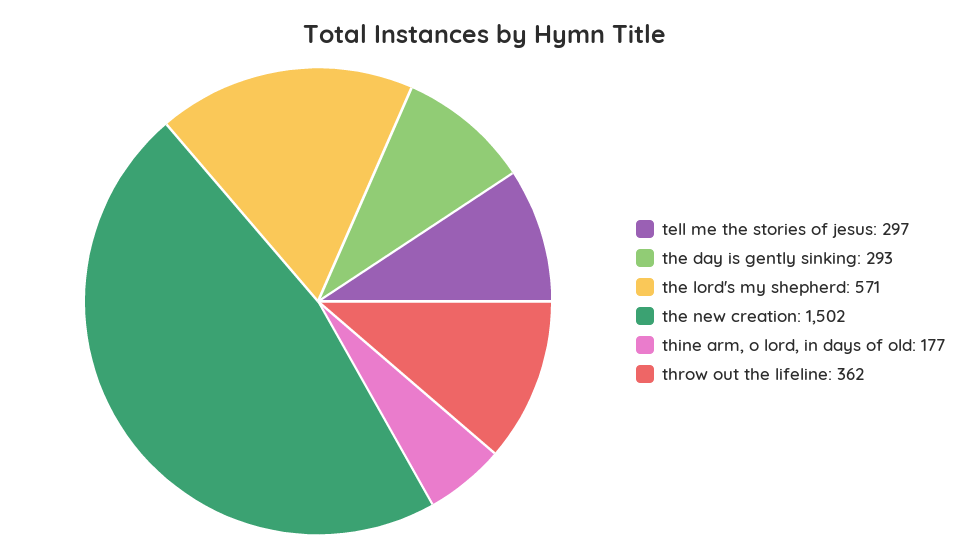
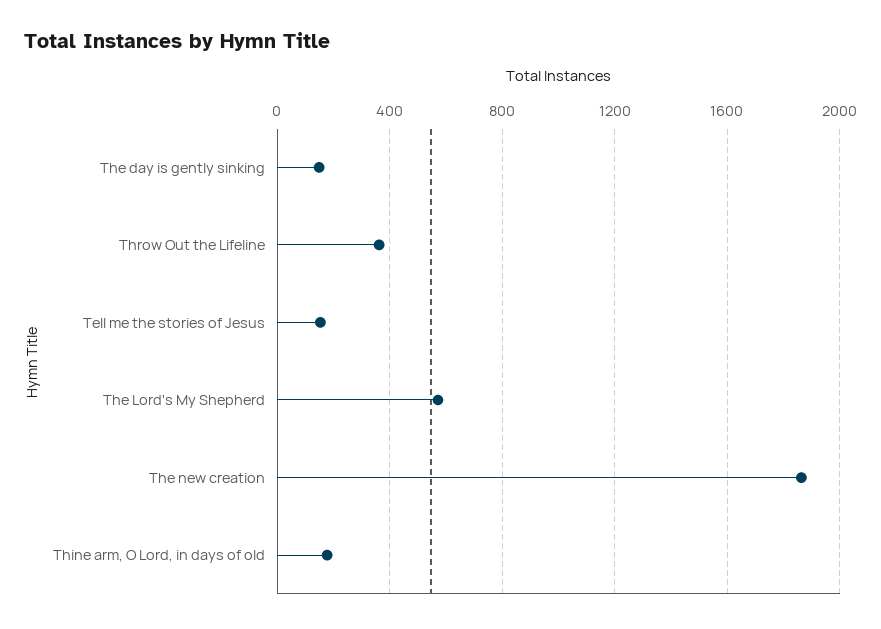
  {
-   "tell me the stories of jesus": 297,
+   "tell me the stories of jesus": 150,
-   "the day is gently sinking": 293,
+   "the day is gently sinking": 150,
    "the lord's my shepherd": 571,
-   "the new creation": 1502,
+   "the new creation": 1850,
    "thine arm, o lord, in days of old": 177,
    "throw out the lifeline": 362
  }

